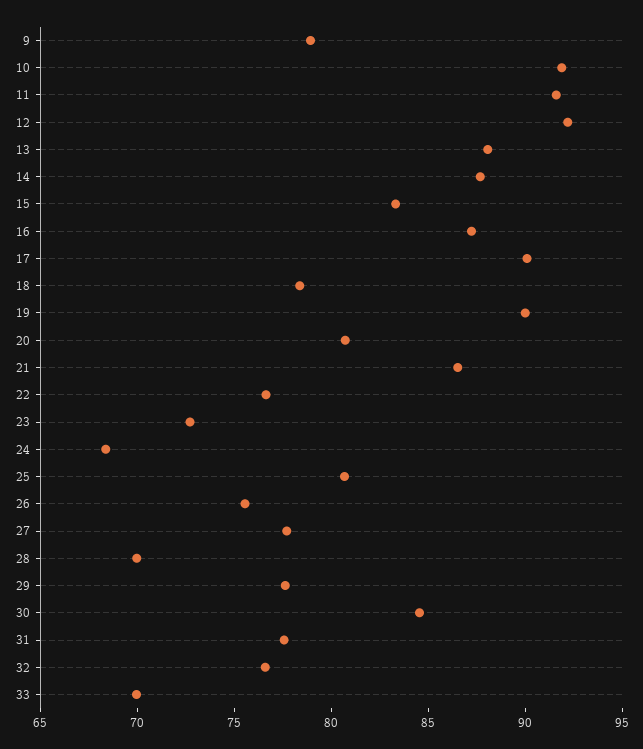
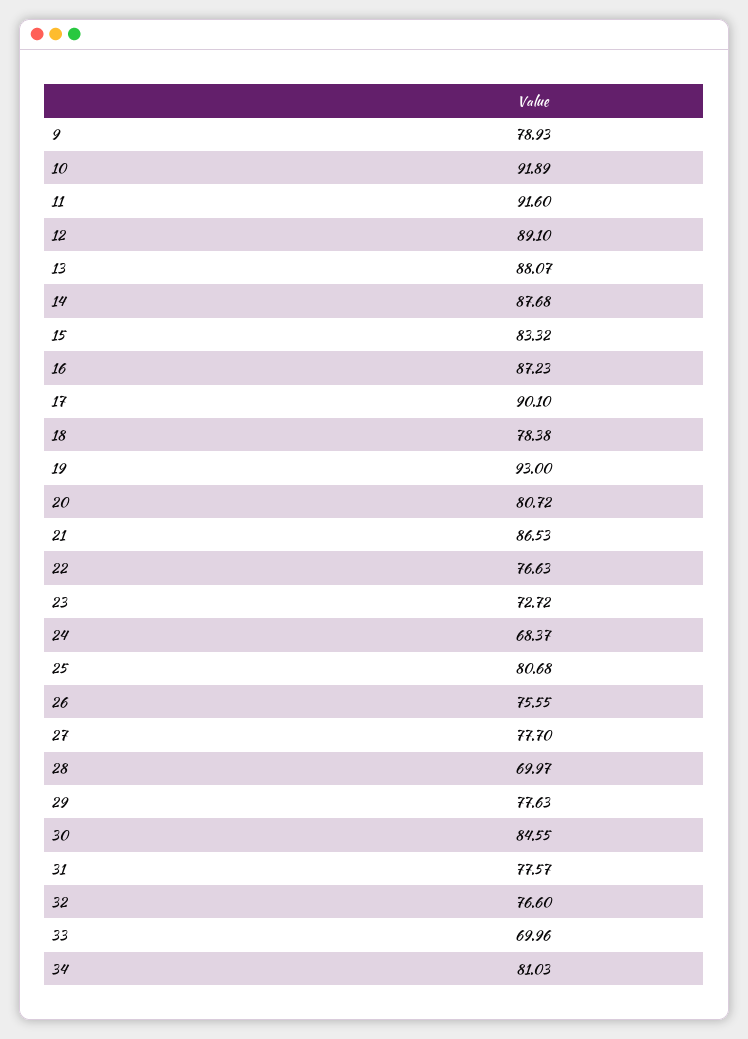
  {
    "9": 78.93,
    "10": 91.89,
    "11": 91.6,
-   "12": 92,
+   "12": 89.1,
    "13": 88.07,
    "14": 87.68,
    "15": 83.32,
    "16": 87.23,
    "17": 90.1,
    "18": 78.38,
-   "19": 90,
+   "19": 93,
    "20": 80.72,
    "21": 86.53,
    "22": 76.63,
    "23": 72.72,
    "24": 68.37,
    "25": 80.68,
    "26": 75.55,
    "27": 77.7,
    "28": 69.97,
    "29": 77.63,
    "30": 84.55,
    "31": 77.57,
    "32": 76.6,
-   "33": 69.96
+   "33": 69.96,
+   "34": 81.03
  }

